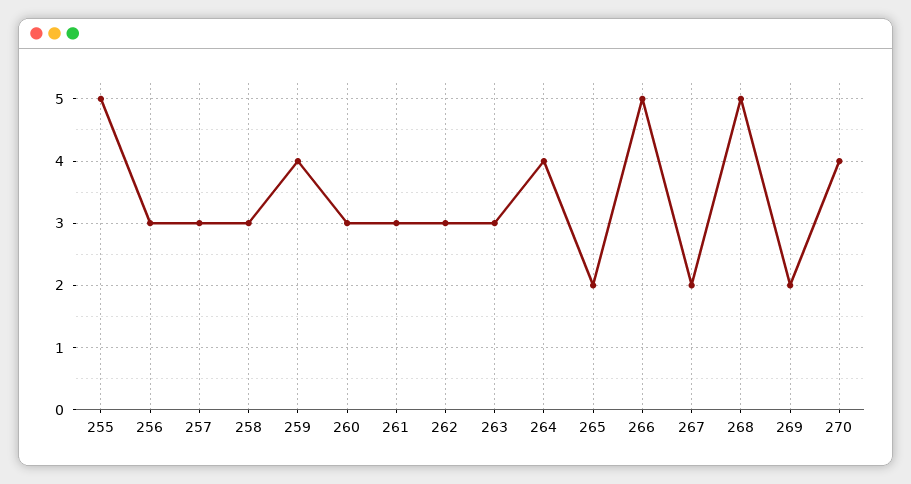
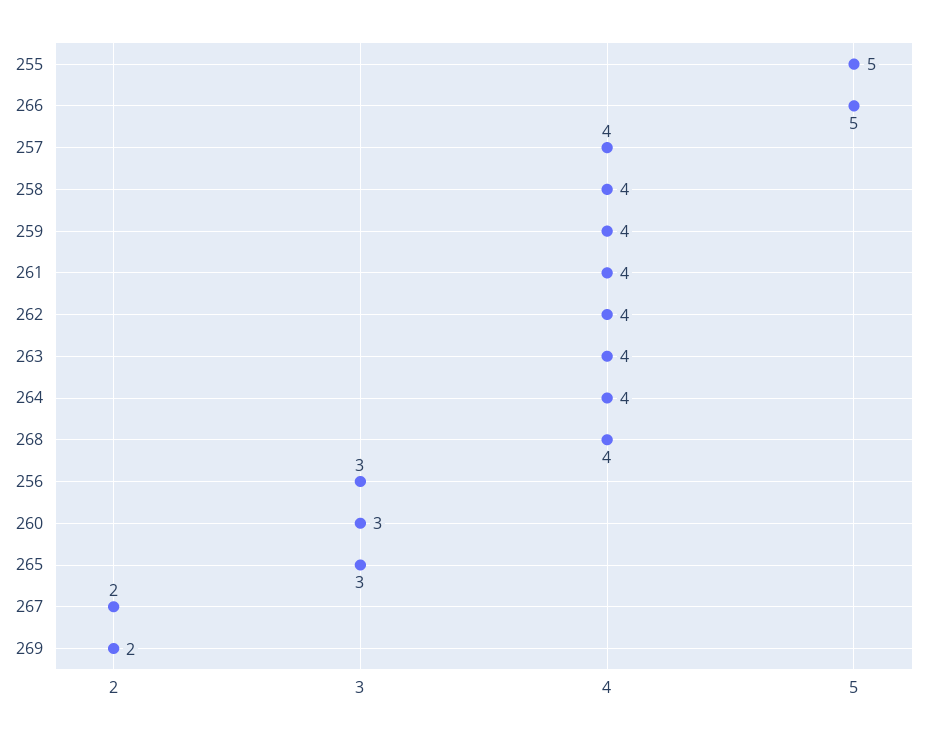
  {
    "255": 5,
    "256": 3,
-   "257": 3,
+   "257": 4,
-   "258": 3,
+   "258": 4,
    "259": 4,
    "260": 3,
-   "261": 3,
+   "261": 4,
-   "262": 3,
+   "262": 4,
-   "263": 3,
+   "263": 4,
    "264": 4,
-   "265": 2,
+   "265": 3,
    "266": 5,
    "267": 2,
-   "268": 5,
+   "268": 4,
-   "269": 2,
+   "269": 2
-   "270": 4
  }

